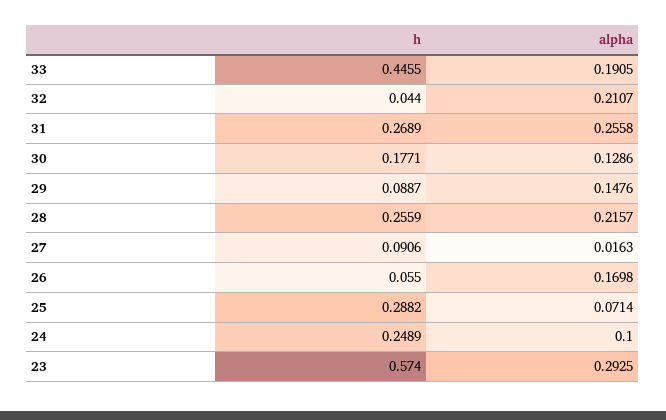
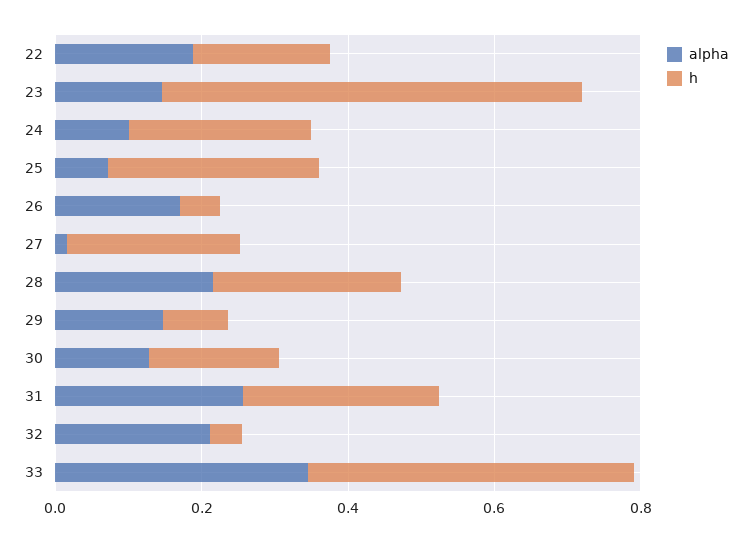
  {
    "h": {
      "33": 0.4455,
      "32": 0.044,
      "31": 0.2689,
      "30": 0.1771,
      "29": 0.0887,
      "28": 0.2559,
-     "27": 0.0906,
+     "27": 0.25,
      "26": 0.055,
      "25": 0.2882,
      "24": 0.2489,
-     "23": 0.574
+     "23": 0.574,
+     "22": 0.2
    },
    "alpha": {
-     "33": 0.1905,
+     "33": 0.35,
      "32": 0.2107,
      "31": 0.2558,
      "30": 0.1286,
      "29": 0.1476,
      "28": 0.2157,
      "27": 0.0163,
      "26": 0.1698,
      "25": 0.0714,
      "24": 0.1,
-     "23": 0.2925
+     "23": 0.15,
+     "22": 0.2
    }
  }

